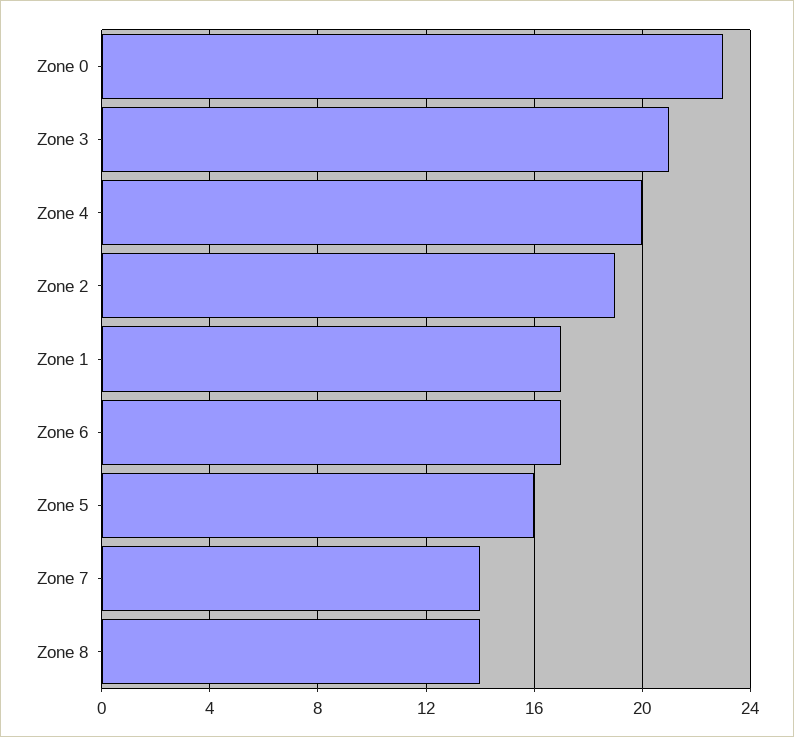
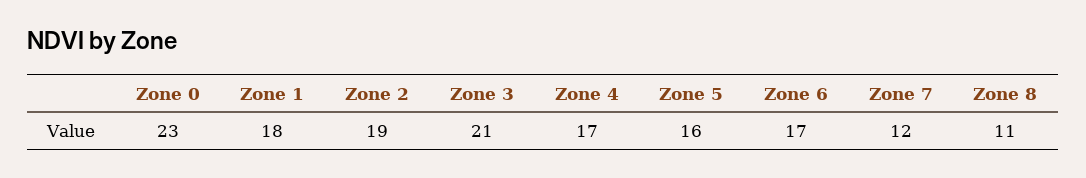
  {
    "Zone 0": 23,
    "Zone 3": 21,
-   "Zone 4": 20,
+   "Zone 4": 17,
    "Zone 2": 19,
-   "Zone 1": 17,
+   "Zone 1": 18,
    "Zone 6": 17,
    "Zone 5": 16,
-   "Zone 7": 14,
+   "Zone 7": 12,
-   "Zone 8": 14
+   "Zone 8": 11
  }

